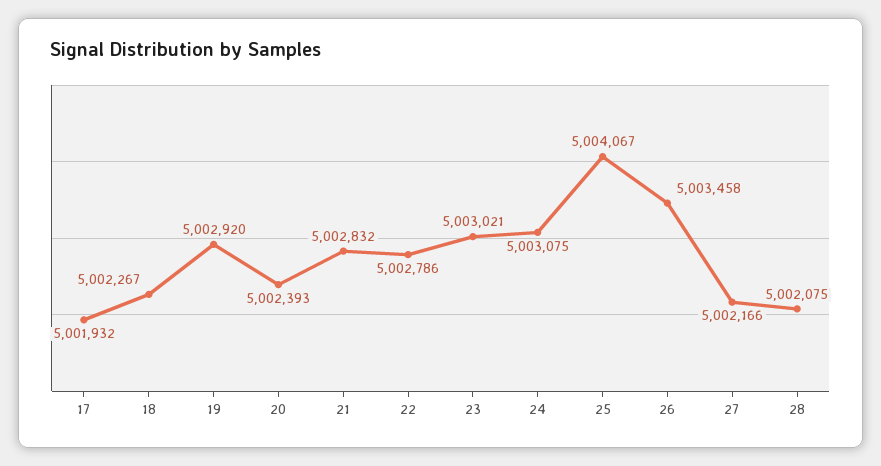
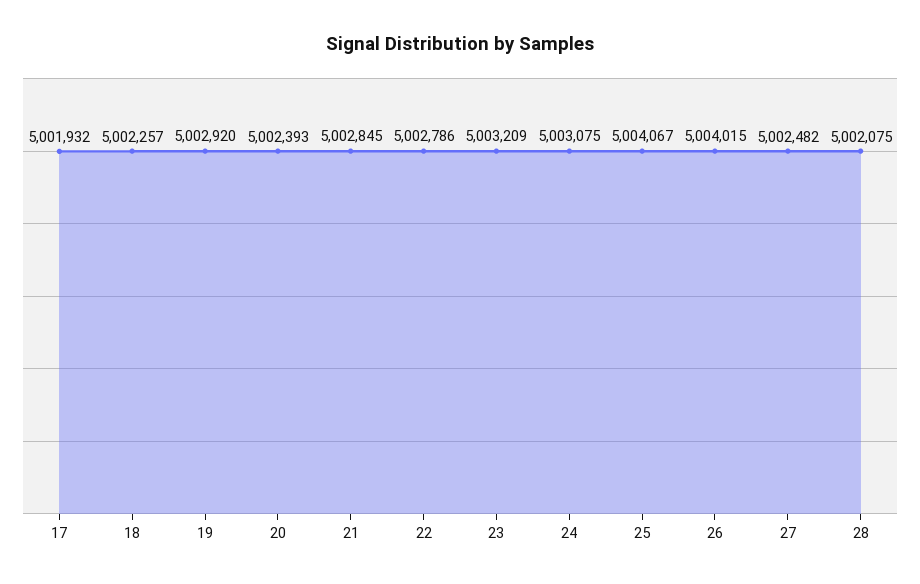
  {
    "17": 5001932,
-   "18": 5002267,
+   "18": 5002257,
    "19": 5002920,
    "20": 5002393,
-   "21": 5002832,
+   "21": 5002845,
    "22": 5002786,
-   "23": 5003021,
+   "23": 5003209,
    "24": 5003075,
    "25": 5004067,
-   "26": 5003458,
+   "26": 5004015,
-   "27": 5002166,
+   "27": 5002482,
    "28": 5002075
  }

